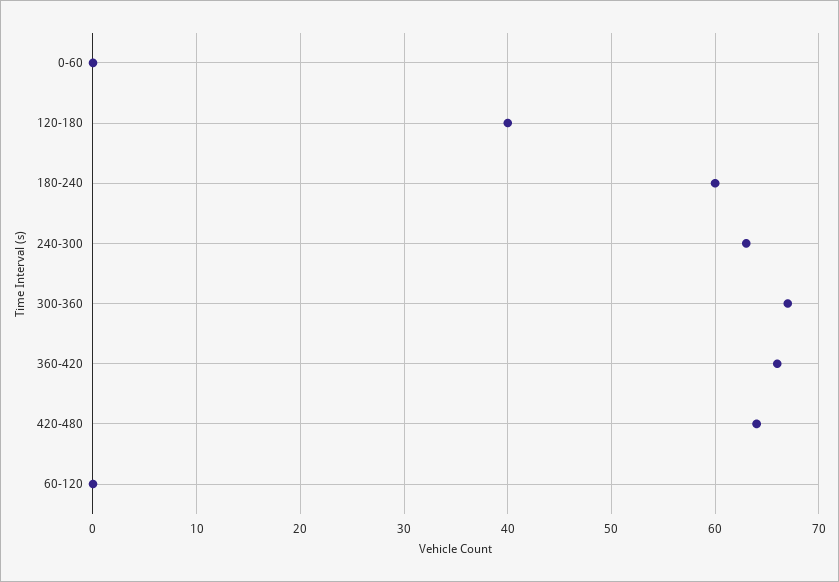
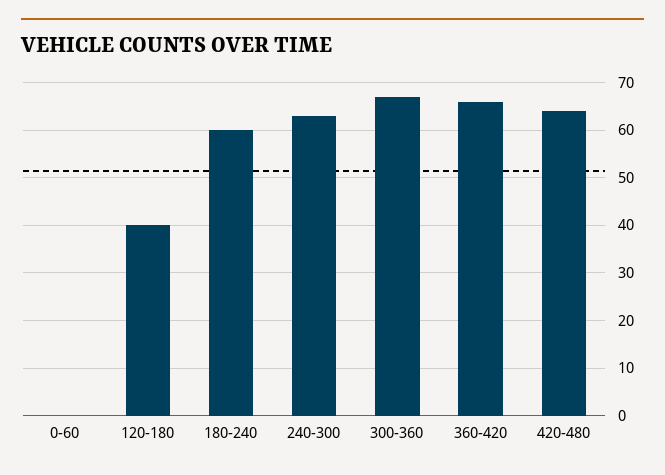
  {
    "0-60": 0,
    "120-180": 40,
    "180-240": 60,
    "240-300": 63,
    "300-360": 67,
    "360-420": 66,
-   "420-480": 64,
+   "420-480": 64
-   "60-120": 0
  }

